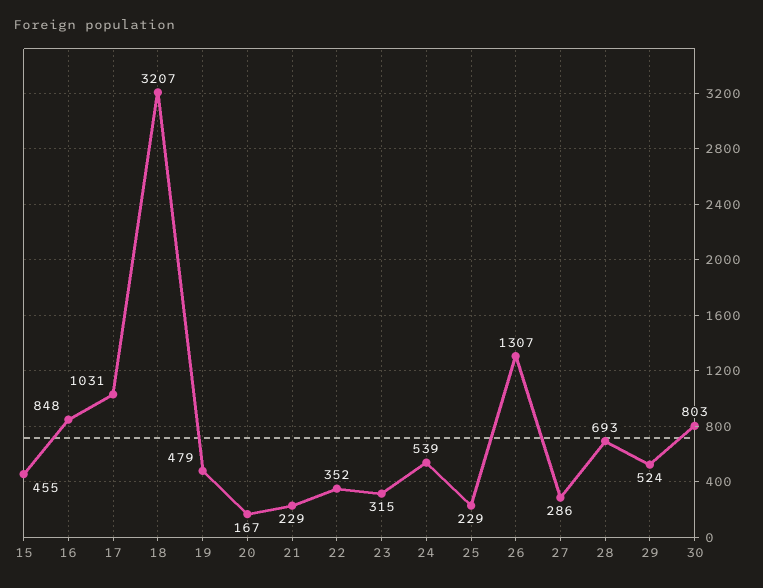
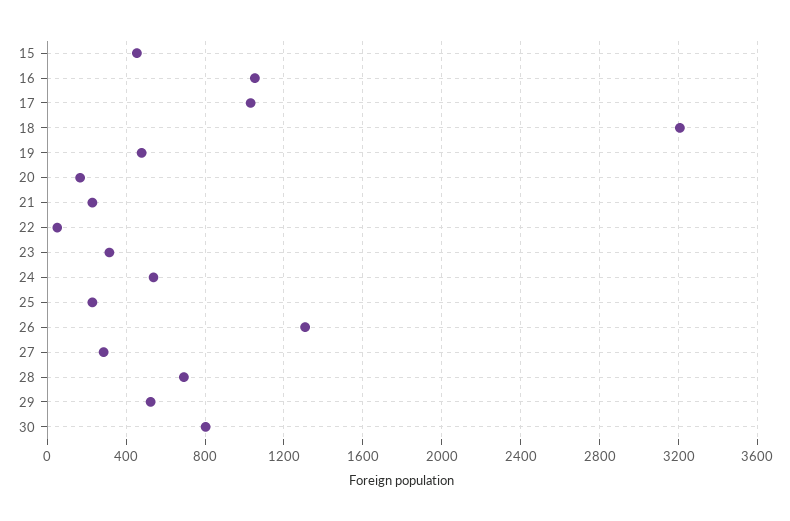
  {
    "15": 455,
-   "16": 848,
+   "16": 1050,
    "17": 1031,
    "18": 3207,
    "19": 479,
    "20": 167,
    "21": 229,
-   "22": 352,
+   "22": 50,
    "23": 315,
    "24": 539,
    "25": 229,
    "26": 1307,
    "27": 286,
    "28": 693,
    "29": 524,
    "30": 803
  }

